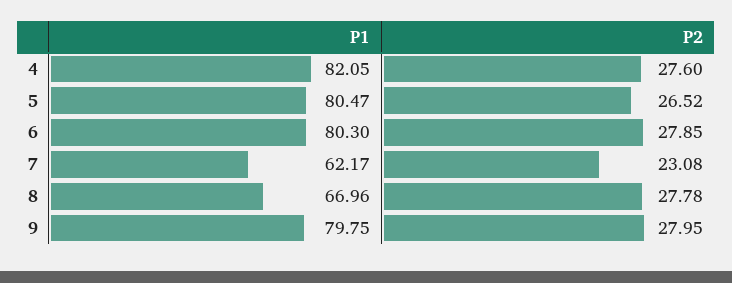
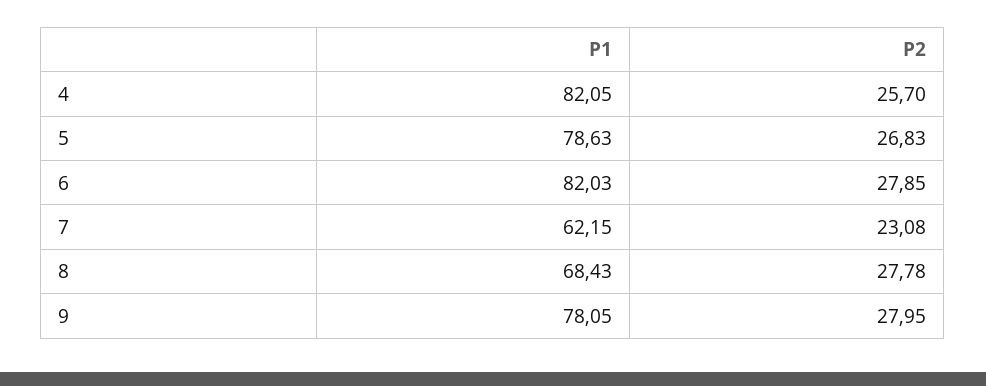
  {
    "P1": {
      "4": 82.05,
-     "5": 80.47,
+     "5": 78.63,
-     "6": 80.3,
+     "6": 82.03,
-     "7": 62.17,
+     "7": 62.15,
-     "8": 66.96,
+     "8": 68.43,
-     "9": 79.75
+     "9": 78.05
    },
    "P2": {
-     "4": 27.6,
+     "4": 25.7,
-     "5": 26.52,
+     "5": 26.83,
      "6": 27.85,
      "7": 23.08,
      "8": 27.78,
      "9": 27.95
    }
  }

